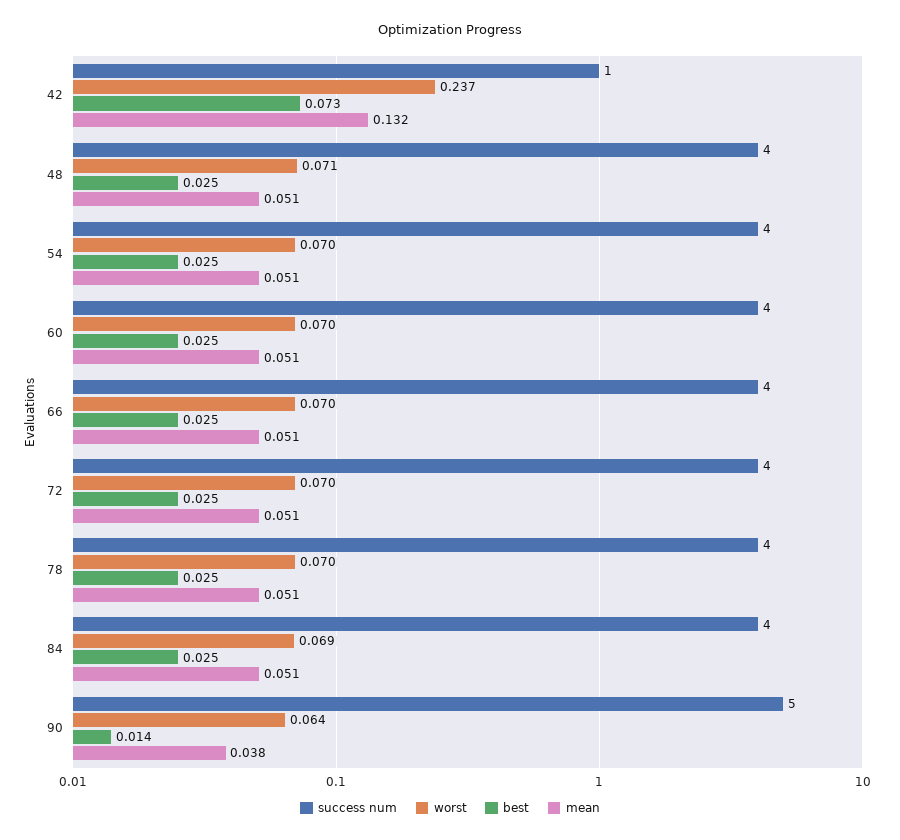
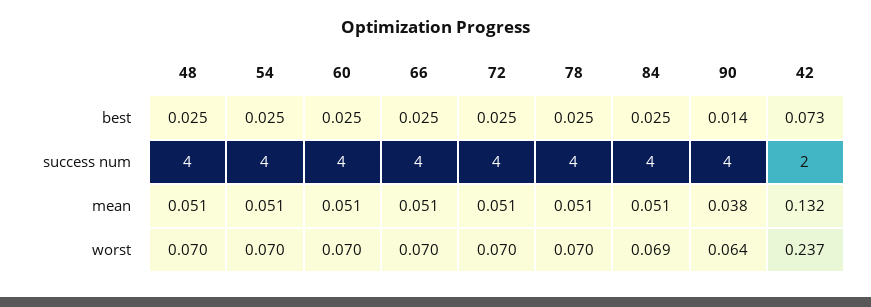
  {
    "success num": {
-     "42": 1,
+     "42": 2,
      "48": 4,
      "54": 4,
      "60": 4,
      "66": 4,
      "72": 4,
      "78": 4,
      "84": 4,
-     "90": 5
+     "90": 4
    },
    "worst": {
      "42": 0.237,
-     "48": 0.071,
+     "48": 0.07,
      "54": 0.07,
      "60": 0.07,
      "66": 0.07,
      "72": 0.07,
      "78": 0.07,
      "84": 0.069,
      "90": 0.064
    },
    "best": {
      "42": 0.073,
      "48": 0.025,
      "54": 0.025,
      "60": 0.025,
      "66": 0.025,
      "72": 0.025,
      "78": 0.025,
      "84": 0.025,
      "90": 0.014
    },
    "mean": {
      "42": 0.132,
      "48": 0.051,
      "54": 0.051,
      "60": 0.051,
      "66": 0.051,
      "72": 0.051,
      "78": 0.051,
      "84": 0.051,
      "90": 0.038
    }
  }

